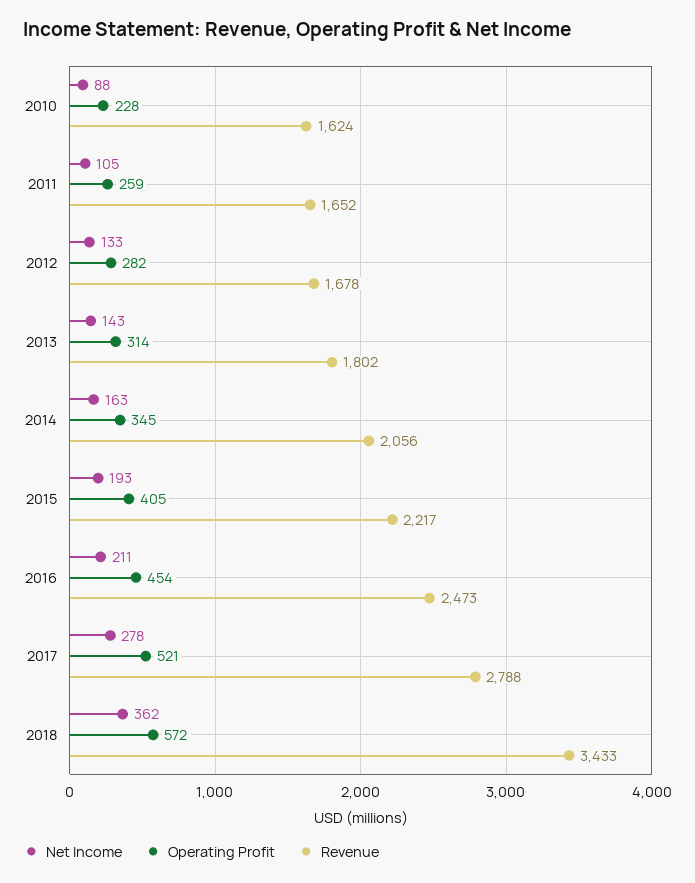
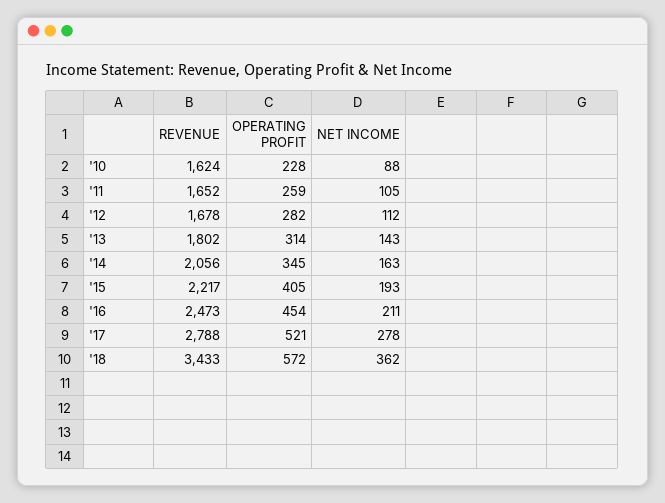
  {
    "Net Income": {
      "2010": 88,
      "2011": 105,
-     "2012": 133,
+     "2012": 112,
      "2013": 143,
      "2014": 163,
      "2015": 193,
      "2016": 211,
      "2017": 278,
      "2018": 362
    },
    "Operating Profit": {
      "2010": 228,
      "2011": 259,
      "2012": 282,
      "2013": 314,
      "2014": 345,
      "2015": 405,
      "2016": 454,
      "2017": 521,
      "2018": 572
    },
    "Revenue": {
      "2010": 1624,
      "2011": 1652,
      "2012": 1678,
      "2013": 1802,
      "2014": 2056,
      "2015": 2217,
      "2016": 2473,
      "2017": 2788,
      "2018": 3433
    }
  }

